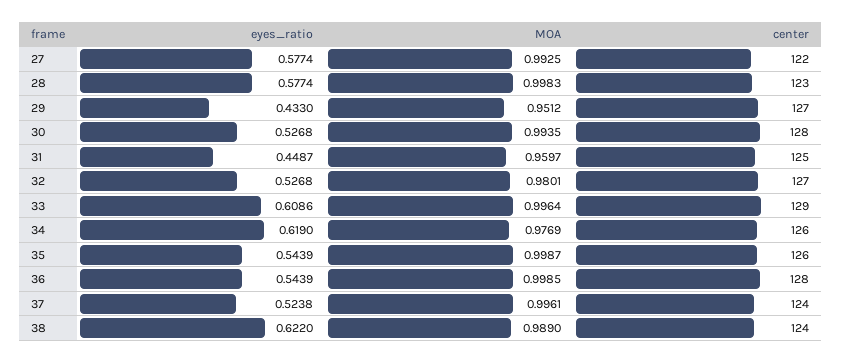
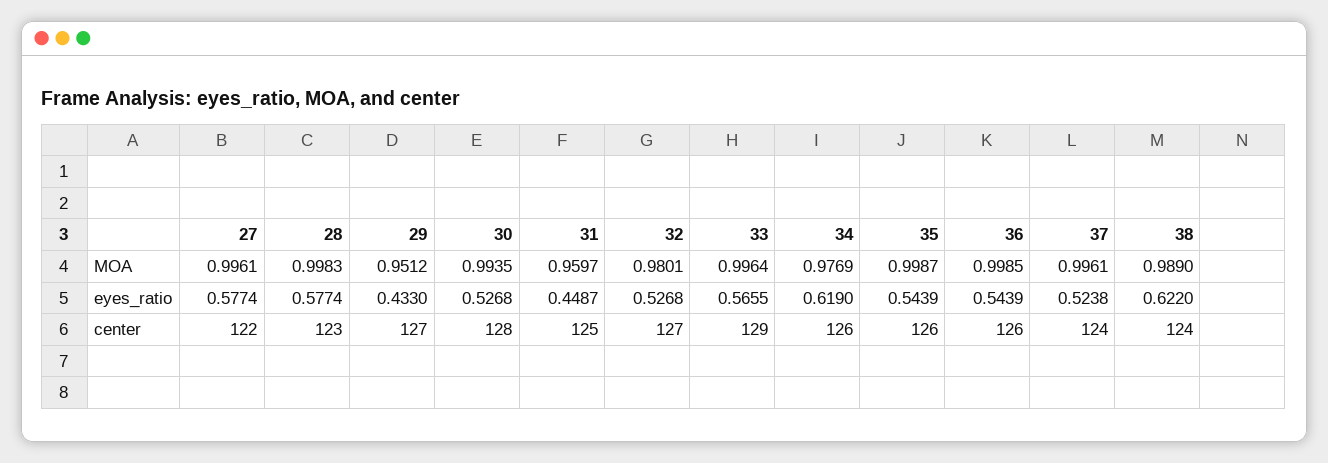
  {
    "eyes_ratio": {
      "27": 0.5774,
      "28": 0.5774,
      "29": 0.433,
      "30": 0.5268,
      "31": 0.4487,
      "32": 0.5268,
-     "33": 0.6086,
+     "33": 0.5655,
      "34": 0.619,
      "35": 0.5439,
      "36": 0.5439,
      "37": 0.5238,
      "38": 0.622
    },
    "MOA": {
-     "27": 0.9925,
+     "27": 0.9961,
      "28": 0.9983,
      "29": 0.9512,
      "30": 0.9935,
      "31": 0.9597,
      "32": 0.9801,
      "33": 0.9964,
      "34": 0.9769,
      "35": 0.9987,
      "36": 0.9985,
      "37": 0.9961,
      "38": 0.989
    },
    "center": {
      "27": 122,
      "28": 123,
      "29": 127,
      "30": 128,
      "31": 125,
      "32": 127,
      "33": 129,
      "34": 126,
      "35": 126,
-     "36": 128,
+     "36": 126,
      "37": 124,
      "38": 124
    }
  }

